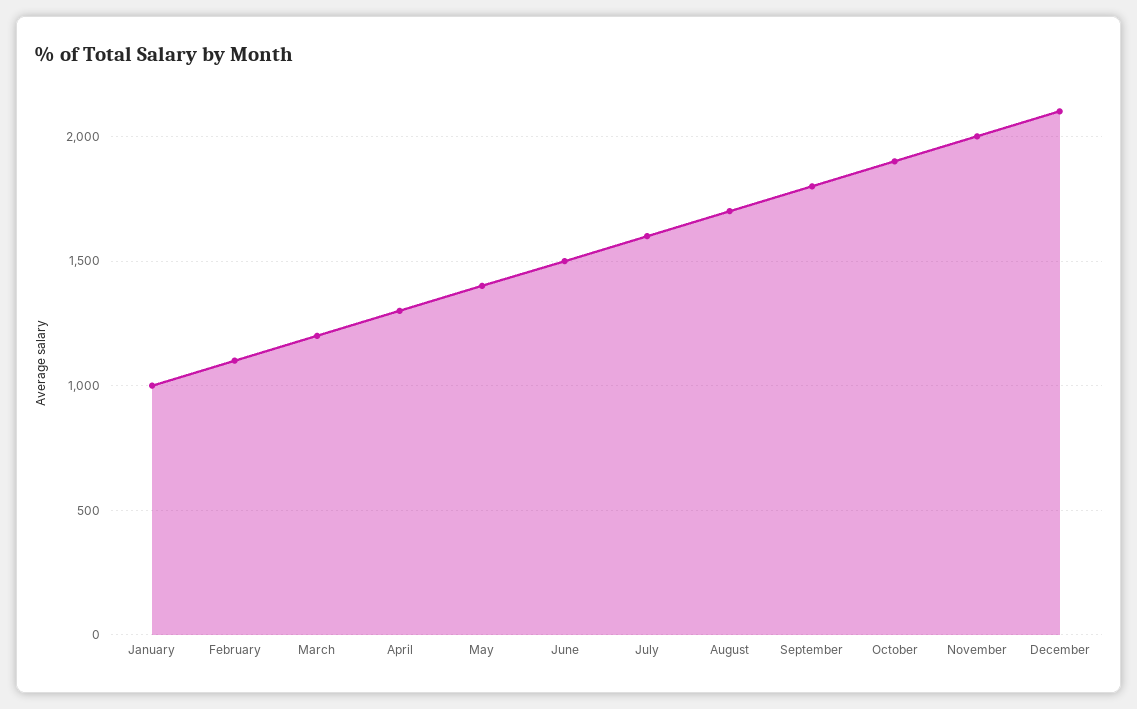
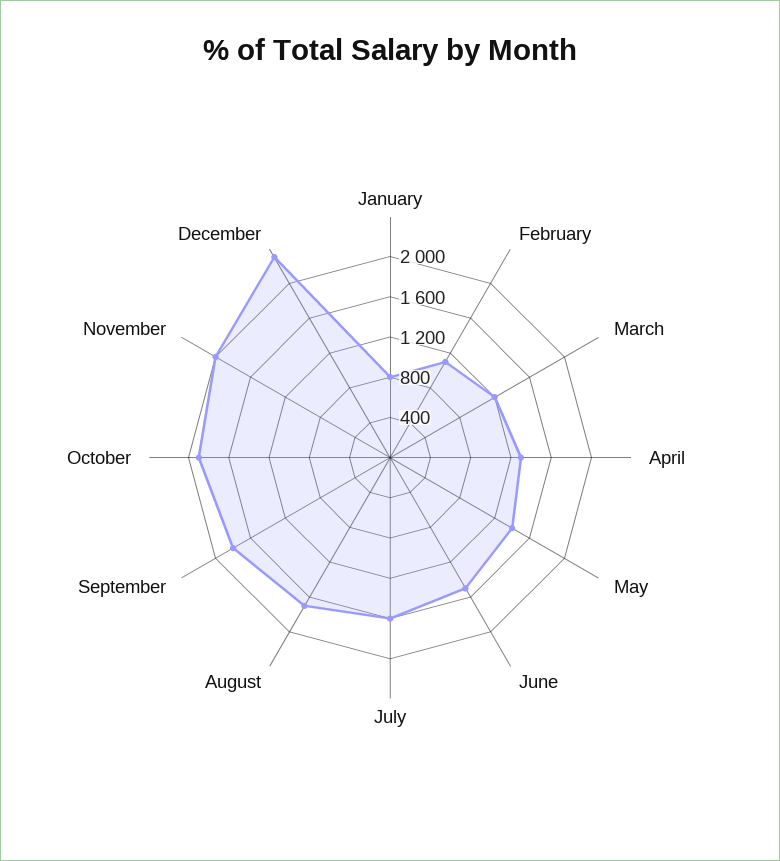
  {
-   "January": 1000,
+   "January": 800,
    "February": 1100,
    "March": 1200,
    "April": 1300,
    "May": 1400,
    "June": 1500,
    "July": 1600,
    "August": 1700,
    "September": 1800,
    "October": 1900,
    "November": 2000,
-   "December": 2100
+   "December": 2300
  }

